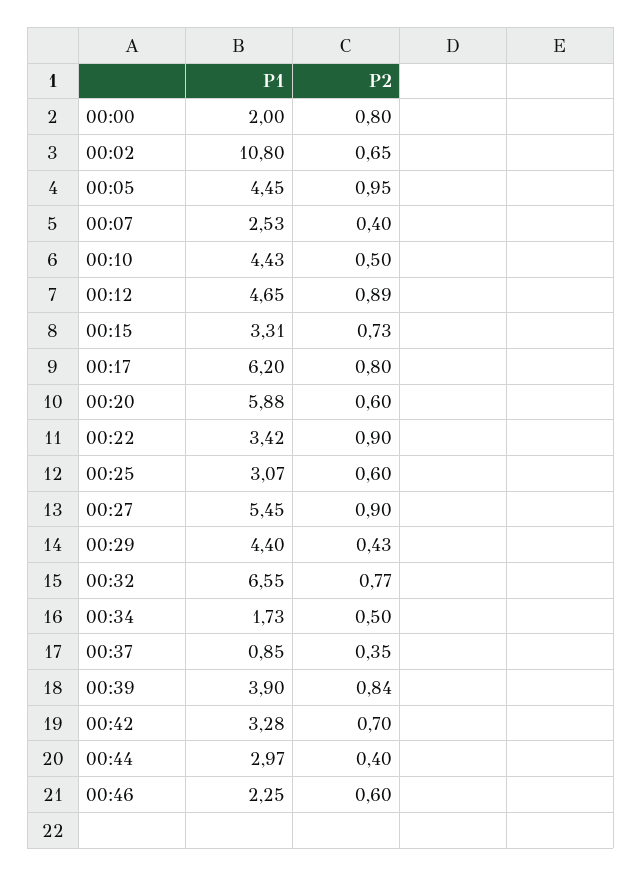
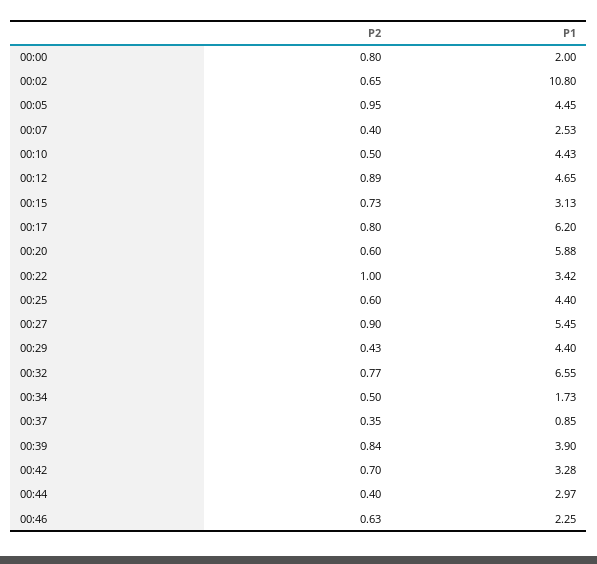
  {
    "P1": {
      "00:00": 2,
      "00:02": 10.8,
      "00:05": 4.45,
      "00:07": 2.53,
      "00:10": 4.43,
      "00:12": 4.65,
-     "00:15": 3.31,
+     "00:15": 3.13,
      "00:17": 6.2,
      "00:20": 5.88,
      "00:22": 3.42,
-     "00:25": 3.07,
+     "00:25": 4.4,
      "00:27": 5.45,
      "00:29": 4.4,
      "00:32": 6.55,
      "00:34": 1.73,
      "00:37": 0.85,
      "00:39": 3.9,
      "00:42": 3.28,
      "00:44": 2.97,
      "00:46": 2.25
    },
    "P2": {
      "00:00": 0.8,
      "00:02": 0.65,
      "00:05": 0.95,
      "00:07": 0.4,
      "00:10": 0.5,
      "00:12": 0.89,
      "00:15": 0.73,
      "00:17": 0.8,
      "00:20": 0.6,
-     "00:22": 0.9,
+     "00:22": 1,
      "00:25": 0.6,
      "00:27": 0.9,
      "00:29": 0.43,
      "00:32": 0.77,
      "00:34": 0.5,
      "00:37": 0.35,
      "00:39": 0.84,
      "00:42": 0.7,
      "00:44": 0.4,
-     "00:46": 0.6
+     "00:46": 0.63
    }
  }

